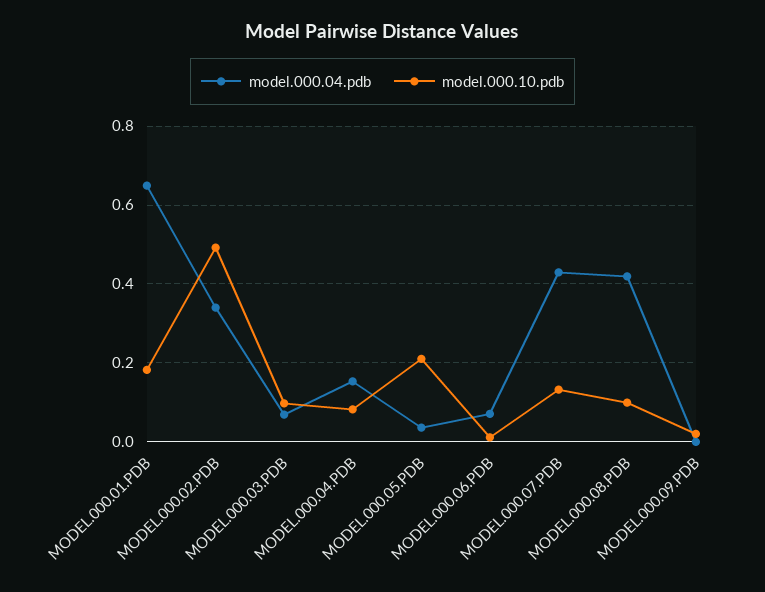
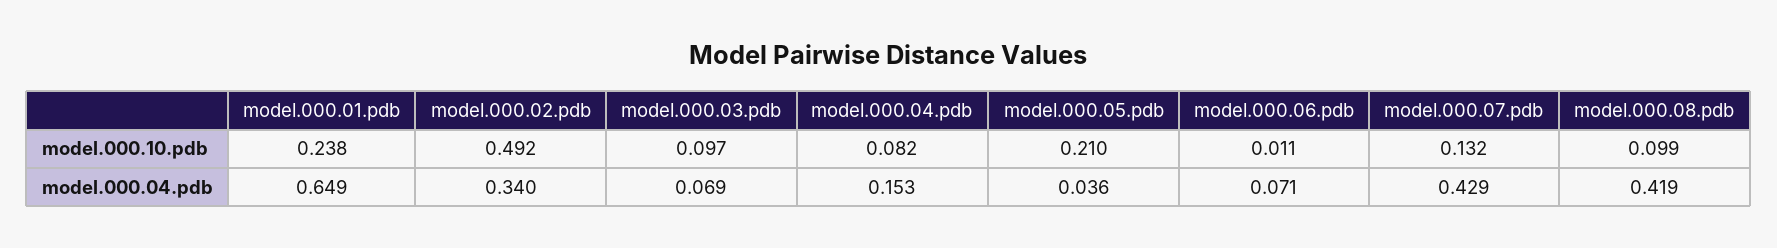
  {
    "model.000.04.pdb": {
      "MODEL.000.01.PDB": 0.649,
      "MODEL.000.02.PDB": 0.34,
      "MODEL.000.03.PDB": 0.069,
      "MODEL.000.04.PDB": 0.153,
      "MODEL.000.05.PDB": 0.036,
      "MODEL.000.06.PDB": 0.071,
      "MODEL.000.07.PDB": 0.429,
-     "MODEL.000.08.PDB": 0.419,
+     "MODEL.000.08.PDB": 0.419
-     "MODEL.000.09.PDB": 0
    },
    "model.000.10.pdb": {
-     "MODEL.000.01.PDB": 0.18,
+     "MODEL.000.01.PDB": 0.238,
      "MODEL.000.02.PDB": 0.492,
      "MODEL.000.03.PDB": 0.097,
      "MODEL.000.04.PDB": 0.082,
      "MODEL.000.05.PDB": 0.21,
      "MODEL.000.06.PDB": 0.011,
      "MODEL.000.07.PDB": 0.132,
-     "MODEL.000.08.PDB": 0.099,
+     "MODEL.000.08.PDB": 0.099
-     "MODEL.000.09.PDB": 0.02
    }
  }

